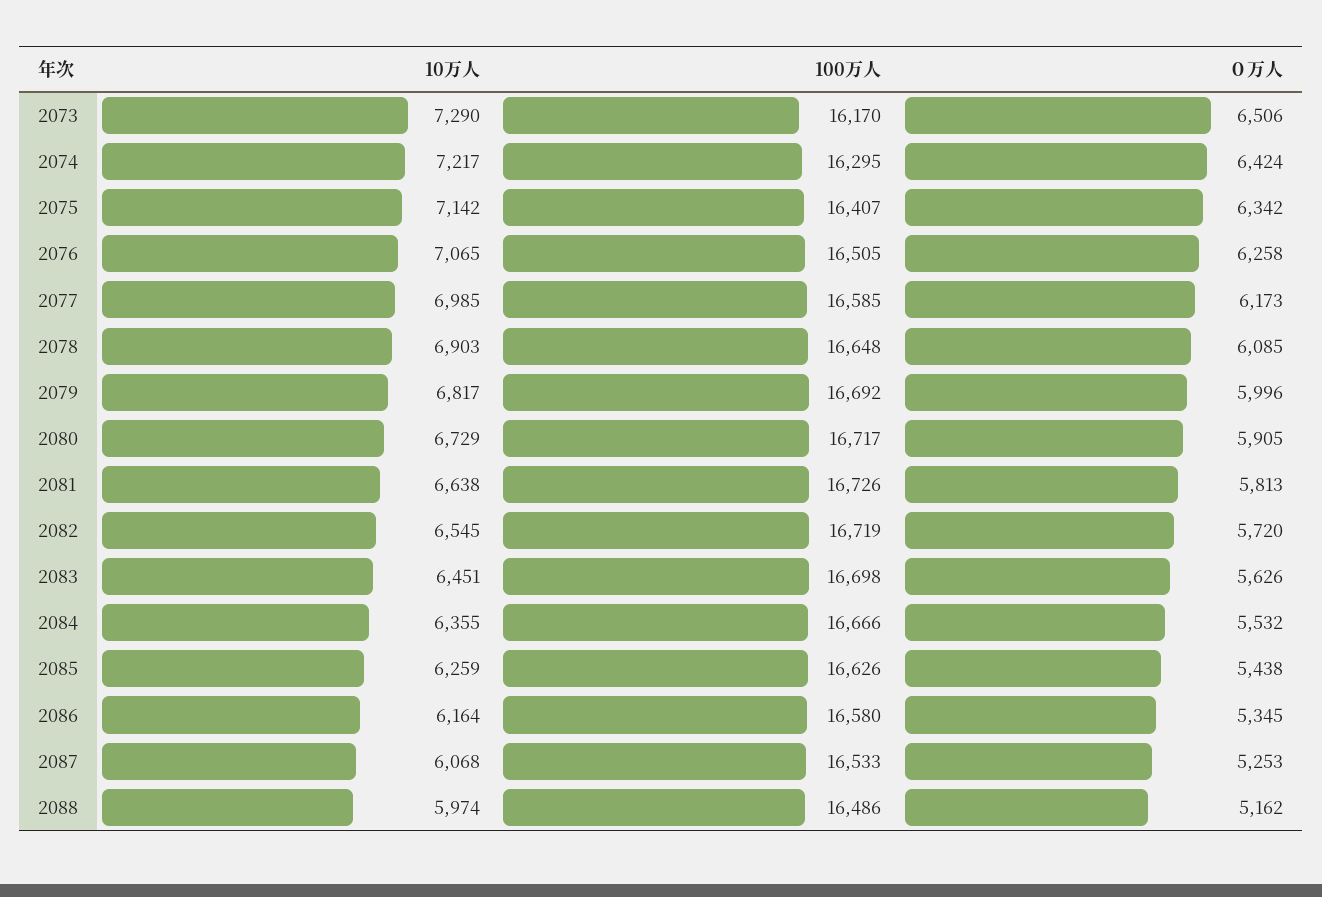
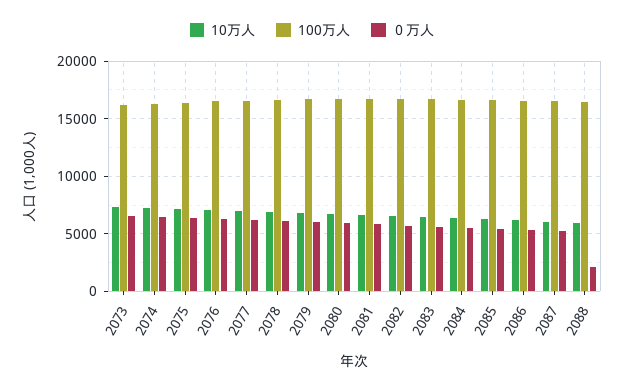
  {
    "10万人": {
      "2073": 7290,
      "2074": 7217,
      "2075": 7142,
      "2076": 7065,
      "2077": 6985,
      "2078": 6903,
      "2079": 6817,
      "2080": 6729,
      "2081": 6638,
      "2082": 6545,
      "2083": 6451,
      "2084": 6355,
      "2085": 6259,
      "2086": 6164,
      "2087": 6068,
      "2088": 5974
    },
    "100万人": {
      "2073": 16170,
      "2074": 16295,
      "2075": 16407,
      "2076": 16505,
      "2077": 16585,
      "2078": 16648,
      "2079": 16692,
      "2080": 16717,
      "2081": 16726,
      "2082": 16719,
      "2083": 16698,
      "2084": 16666,
      "2085": 16626,
      "2086": 16580,
      "2087": 16533,
      "2088": 16486
    },
    "０万人": {
      "2073": 6506,
      "2074": 6424,
      "2075": 6342,
      "2076": 6258,
      "2077": 6173,
      "2078": 6085,
      "2079": 5996,
      "2080": 5905,
      "2081": 5813,
      "2082": 5720,
      "2083": 5626,
      "2084": 5532,
      "2085": 5438,
      "2086": 5345,
      "2087": 5253,
-     "2088": 5162
+     "2088": 2000
    }
  }

